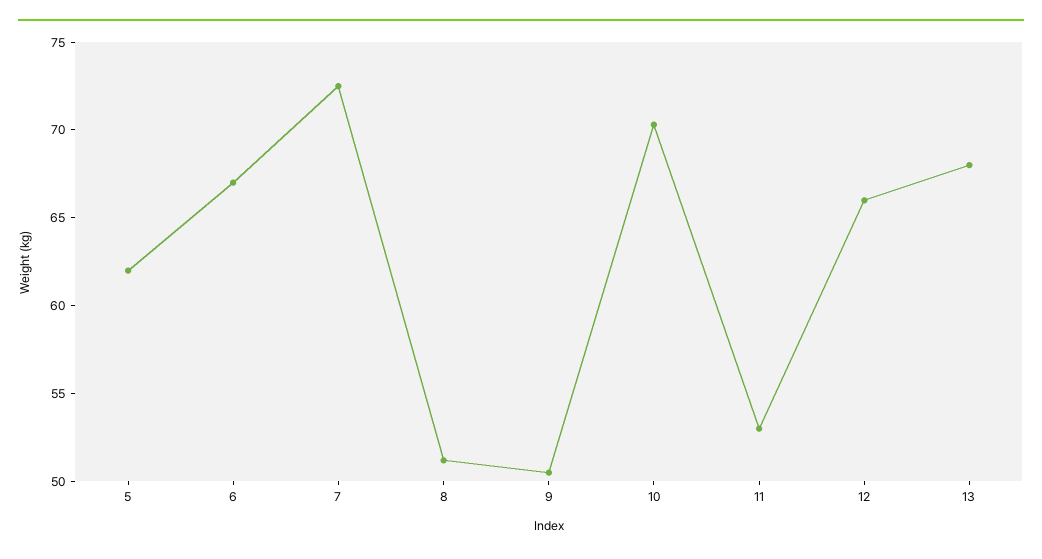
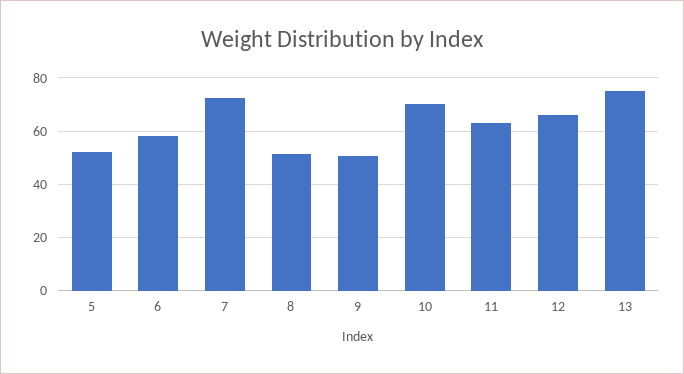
  {
-   "5": 62,
+   "5": 52.5,
-   "6": 67,
+   "6": 57.5,
    "7": 73,
    "8": 51,
    "9": 51,
    "10": 70,
-   "11": 53,
+   "11": 62.5,
    "12": 66,
-   "13": 68
+   "13": 75
  }

